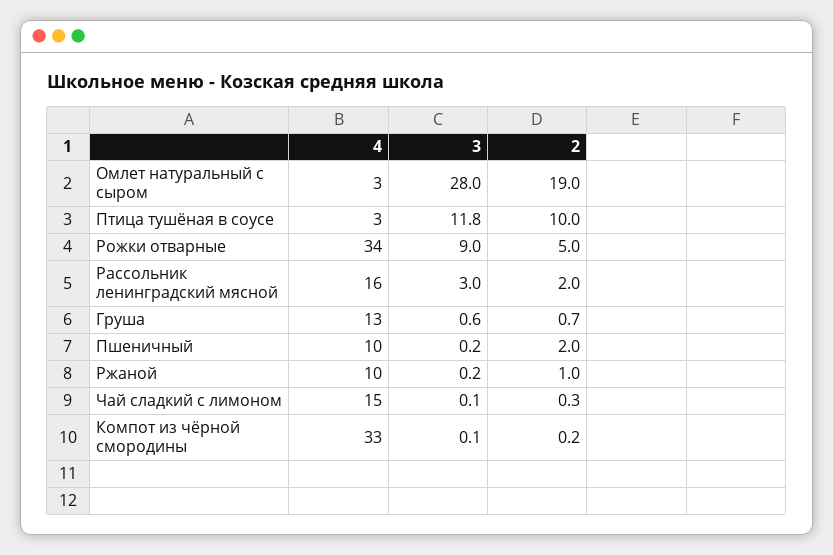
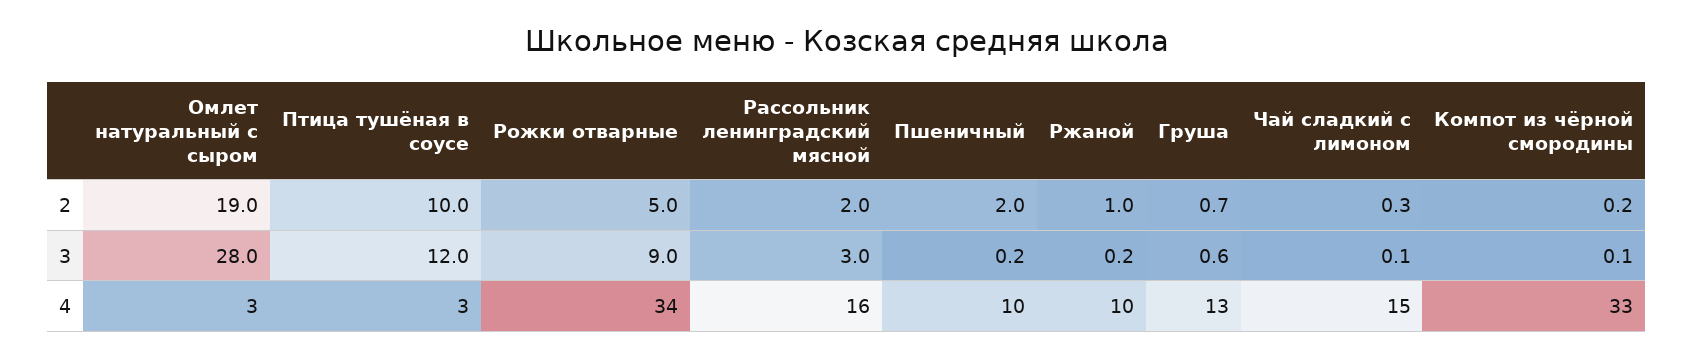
  {
    "4": {
      "Омлет натуральный с сыром": 3,
      "Птица тушёная в соусе": 3,
      "Рожки отварные": 34,
      "Рассольник ленинградский мясной": 16,
      "Груша": 13,
      "Пшеничный": 10,
      "Ржаной": 10,
      "Чай сладкий с лимоном": 15,
      "Компот из чёрной смородины": 33
    },
    "3": {
      "Омлет натуральный с сыром": 28,
-     "Птица тушёная в соусе": 11.8,
+     "Птица тушёная в соусе": 12,
      "Рожки отварные": 9,
      "Рассольник ленинградский мясной": 3,
      "Груша": 0.6,
      "Пшеничный": 0.2,
      "Ржаной": 0.2,
      "Чай сладкий с лимоном": 0.1,
      "Компот из чёрной смородины": 0.1
    },
    "2": {
      "Омлет натуральный с сыром": 19,
      "Птица тушёная в соусе": 10,
      "Рожки отварные": 5,
      "Рассольник ленинградский мясной": 2,
      "Груша": 0.7,
      "Пшеничный": 2,
      "Ржаной": 1,
      "Чай сладкий с лимоном": 0.3,
      "Компот из чёрной смородины": 0.2
    }
  }

